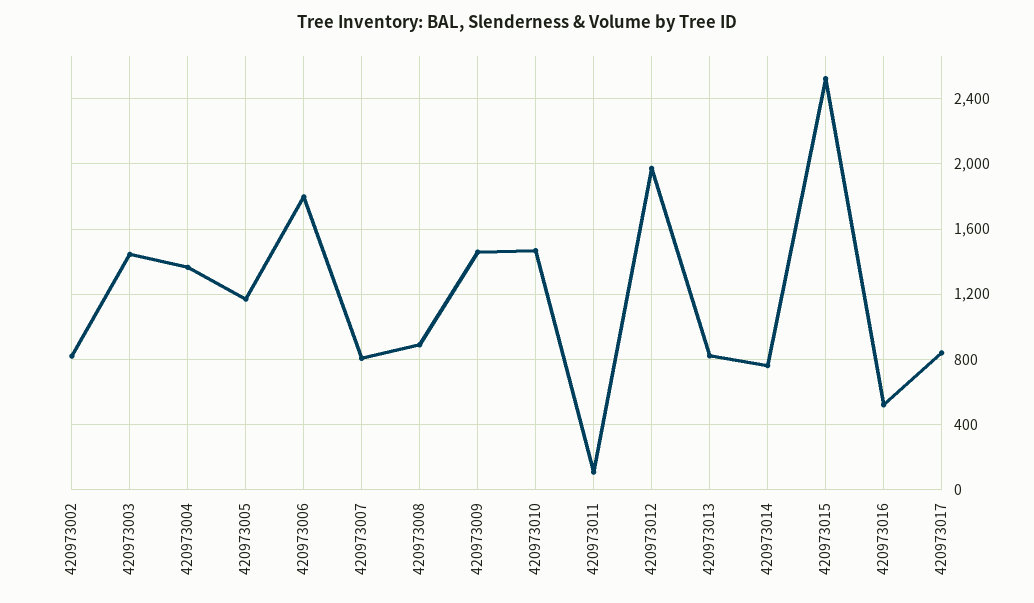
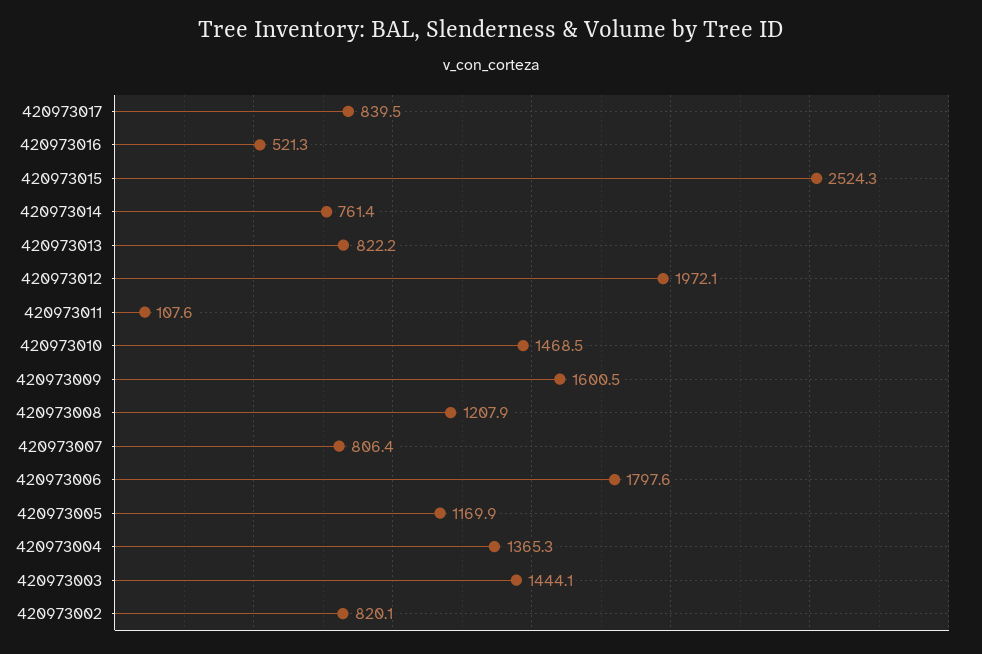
  {
    "420973002": 820.1,
    "420973003": 1444.1,
    "420973004": 1365.3,
    "420973005": 1169.9,
    "420973006": 1797.6,
    "420973007": 806.4,
-   "420973008": 900,
+   "420973008": 1207.9,
-   "420973009": 1450,
+   "420973009": 1600.5,
    "420973010": 1468.5,
    "420973011": 107.6,
    "420973012": 1972.1,
    "420973013": 822.2,
    "420973014": 761.4,
    "420973015": 2524.3,
    "420973016": 521.3,
    "420973017": 839.5
  }

